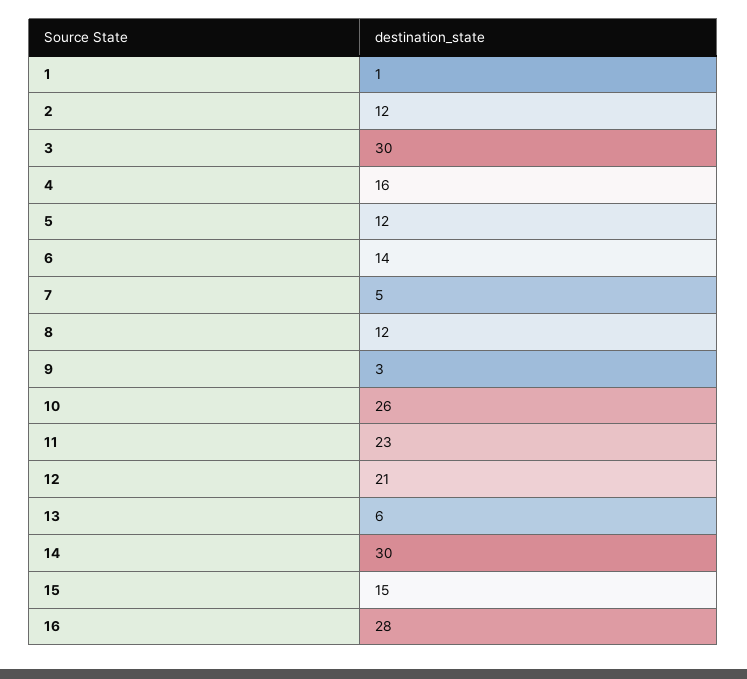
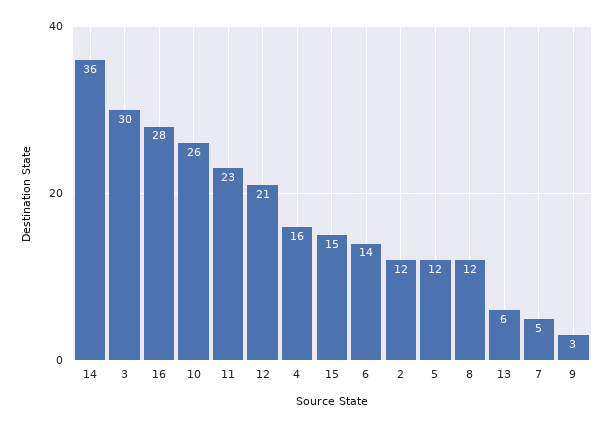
  {
-   "1": 1,
    "2": 12,
    "3": 30,
    "4": 16,
    "5": 12,
    "6": 14,
    "7": 5,
    "8": 12,
    "9": 3,
    "10": 26,
    "11": 23,
    "12": 21,
    "13": 6,
-   "14": 30,
+   "14": 36,
    "15": 15,
    "16": 28
  }

